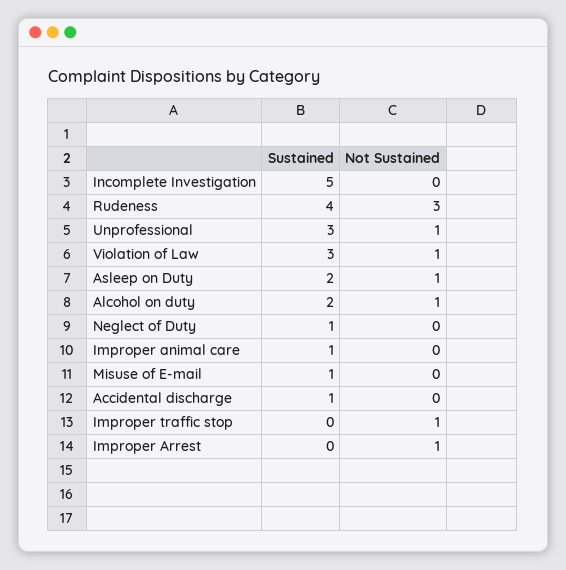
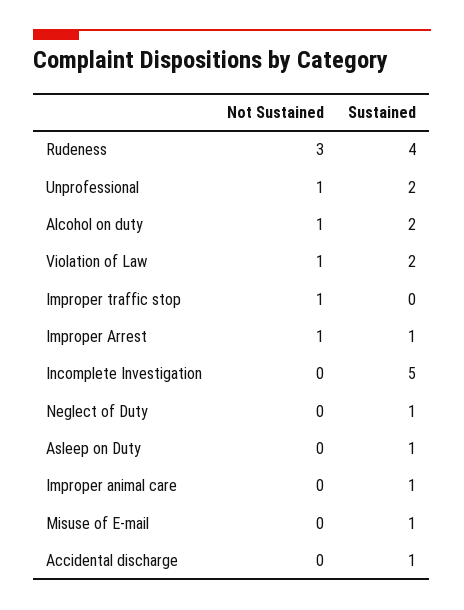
  {
    "Sustained": {
      "Incomplete Investigation": 5,
      "Rudeness": 4,
-     "Unprofessional": 3,
+     "Unprofessional": 2,
-     "Violation of Law": 3,
+     "Violation of Law": 2,
-     "Asleep on Duty": 2,
+     "Asleep on Duty": 1,
      "Alcohol on duty": 2,
      "Neglect of Duty": 1,
      "Improper animal care": 1,
      "Misuse of E-mail": 1,
      "Accidental discharge": 1,
      "Improper traffic stop": 0,
-     "Improper Arrest": 0
+     "Improper Arrest": 1
    },
    "Not Sustained": {
      "Incomplete Investigation": 0,
      "Rudeness": 3,
      "Unprofessional": 1,
      "Violation of Law": 1,
-     "Asleep on Duty": 1,
+     "Asleep on Duty": 0,
      "Alcohol on duty": 1,
      "Neglect of Duty": 0,
      "Improper animal care": 0,
      "Misuse of E-mail": 0,
      "Accidental discharge": 0,
      "Improper traffic stop": 1,
      "Improper Arrest": 1
    }
  }

